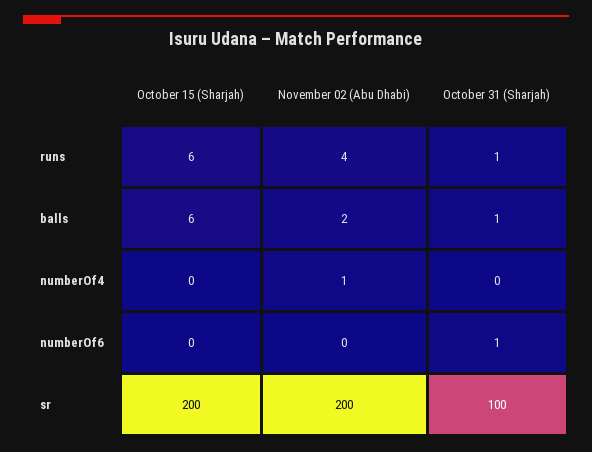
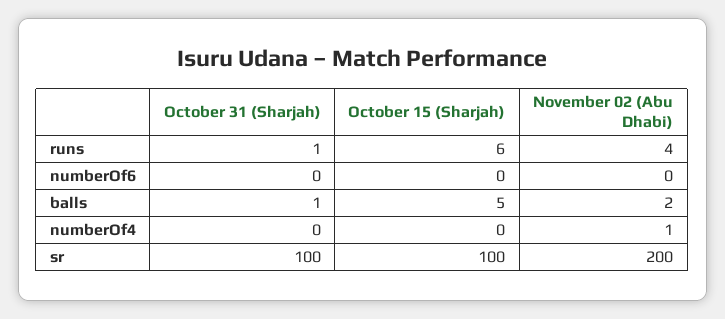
  {
    "October 15 (Sharjah)": {
      "runs": 6,
-     "balls": 6,
+     "balls": 5,
      "numberOf4": 0,
      "numberOf6": 0,
-     "sr": 200
+     "sr": 100
    },
    "November 02 (Abu Dhabi)": {
      "runs": 4,
      "balls": 2,
      "numberOf4": 1,
      "numberOf6": 0,
      "sr": 200
    },
    "October 31 (Sharjah)": {
      "runs": 1,
      "balls": 1,
      "numberOf4": 0,
-     "numberOf6": 1,
+     "numberOf6": 0,
      "sr": 100
    }
  }

